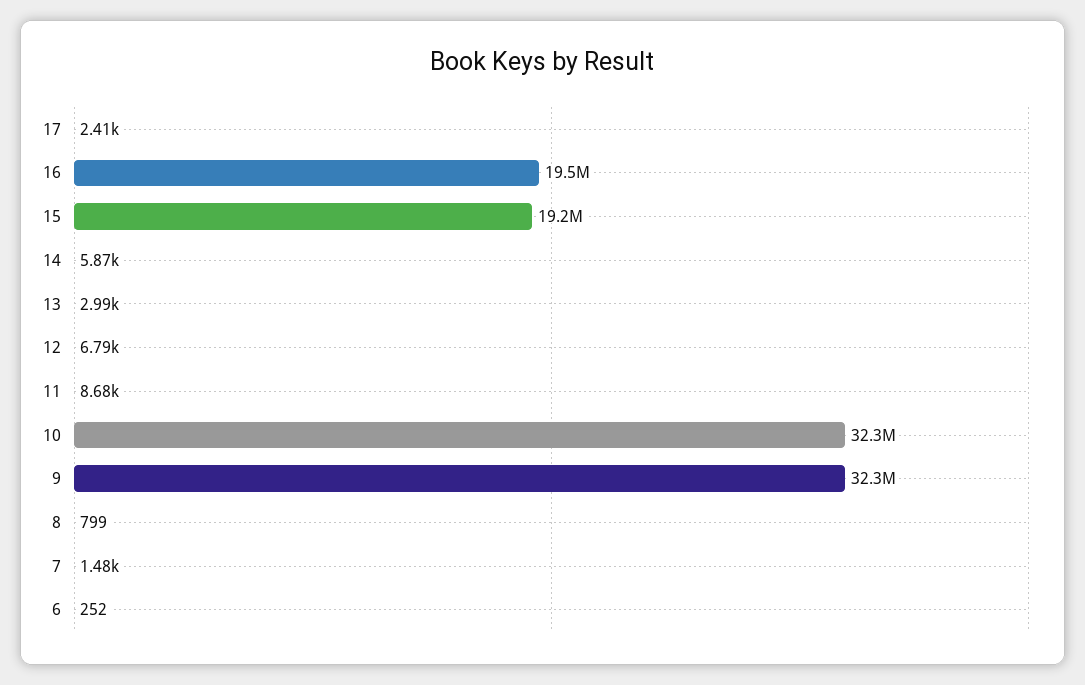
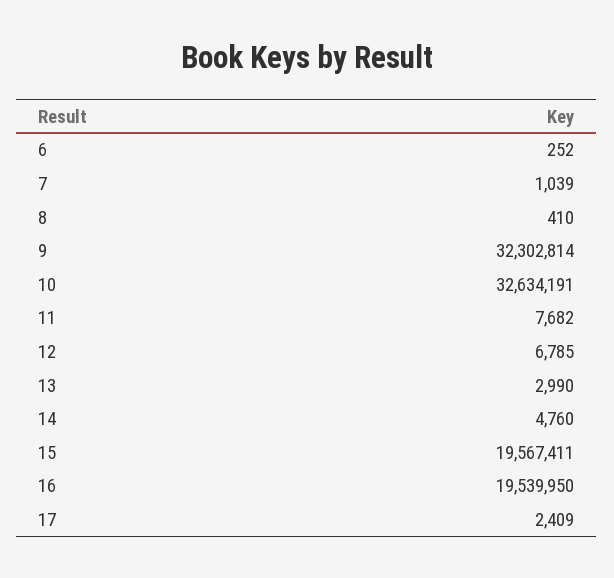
  {
    "17": 2409,
    "16": 19539950,
-   "15": 19200000,
+   "15": 19567411,
-   "14": 5870,
+   "14": 4760,
    "13": 2990,
    "12": 6785,
-   "11": 8680,
+   "11": 7682,
-   "10": 32300000,
+   "10": 32634191,
    "9": 32302814,
-   "8": 799,
+   "8": 410,
-   "7": 1480,
+   "7": 1039,
    "6": 252
  }

